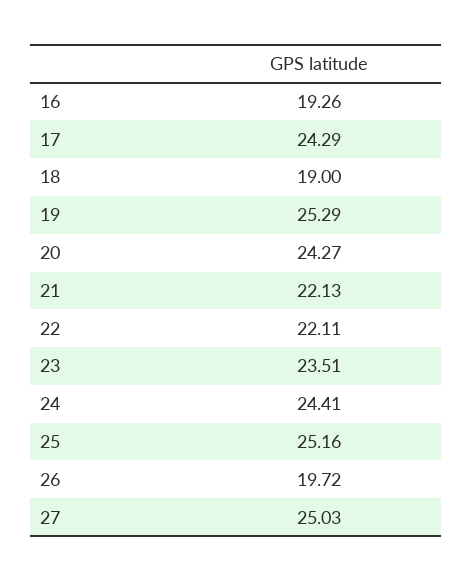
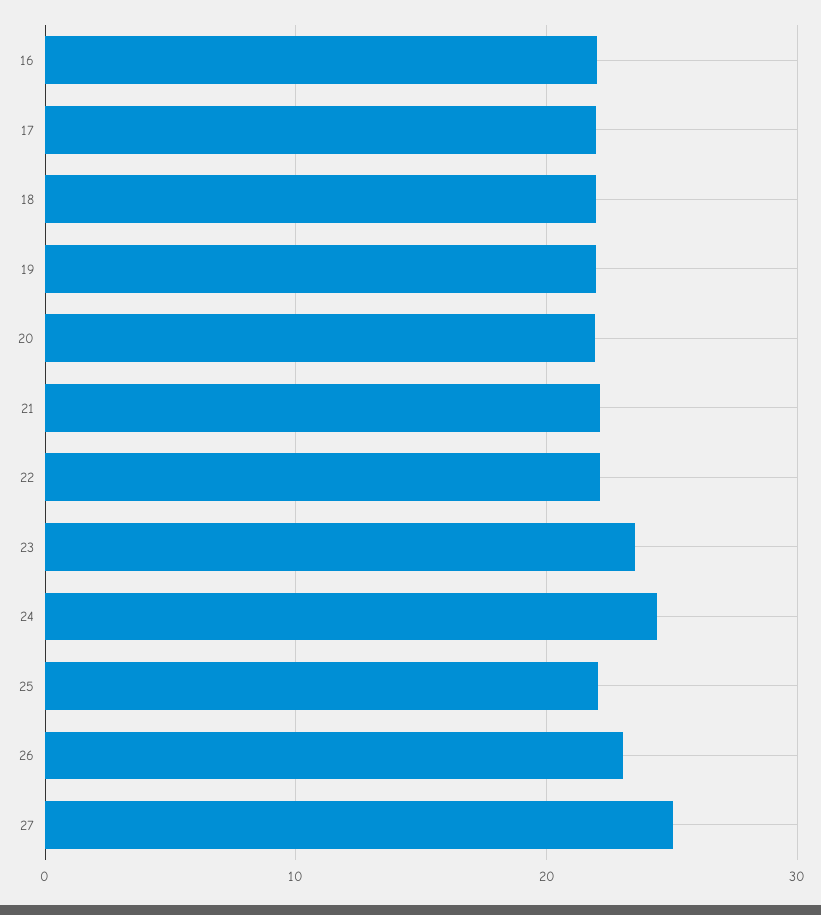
  {
-   "16": 19.26,
+   "16": 22,
-   "17": 24.29,
+   "17": 22,
-   "18": 19,
+   "18": 22,
-   "19": 25.29,
+   "19": 22,
-   "20": 24.27,
+   "20": 22,
    "21": 22.13,
    "22": 22.11,
    "23": 23.51,
    "24": 24.41,
-   "25": 25.16,
+   "25": 22,
-   "26": 19.72,
+   "26": 23,
    "27": 25.03
  }

